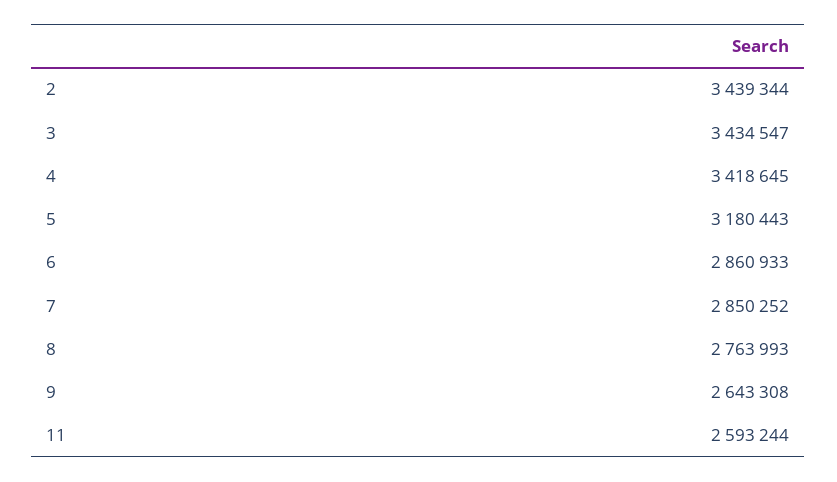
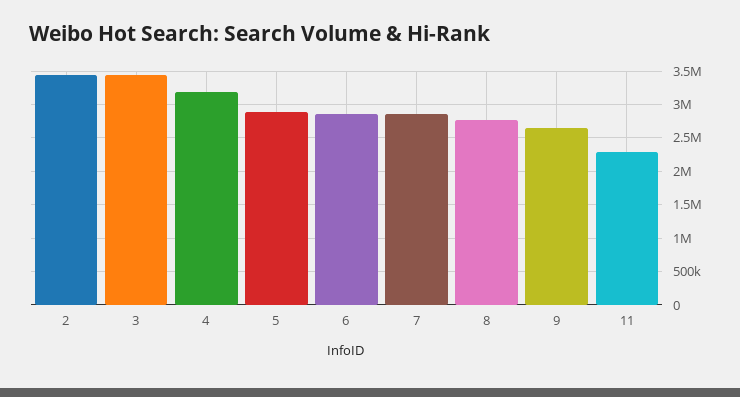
  {
    "2": 3439344,
    "3": 3434547,
-   "4": 3418645,
+   "4": 3200000,
-   "5": 3180443,
+   "5": 2900000,
    "6": 2860933,
    "7": 2850252,
    "8": 2763993,
    "9": 2643308,
-   "11": 2593244
+   "11": 2300000
  }

